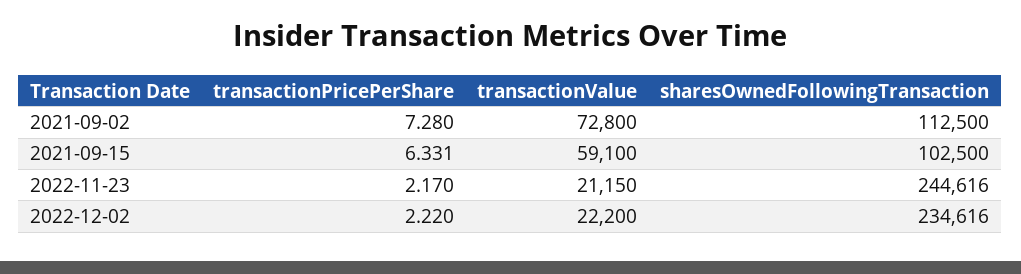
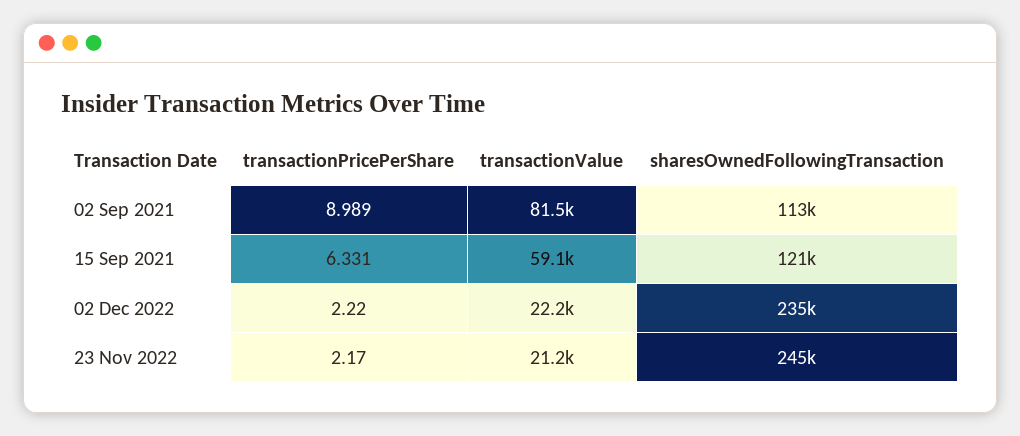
  {
    "transactionPricePerShare": {
-     "2021-09-02": 7.28,
+     "2021-09-02": 8.989,
      "2021-09-15": 6.331,
      "2022-11-23": 2.17,
      "2022-12-02": 2.22
    },
    "transactionValue": {
-     "2021-09-02": 72800,
+     "2021-09-02": 81500,
      "2021-09-15": 59100,
      "2022-11-23": 21150,
      "2022-12-02": 22200
    },
    "sharesOwnedFollowingTransaction": {
      "2021-09-02": 112500,
-     "2021-09-15": 102500,
+     "2021-09-15": 121000,
      "2022-11-23": 244616,
      "2022-12-02": 234616
    }
  }

